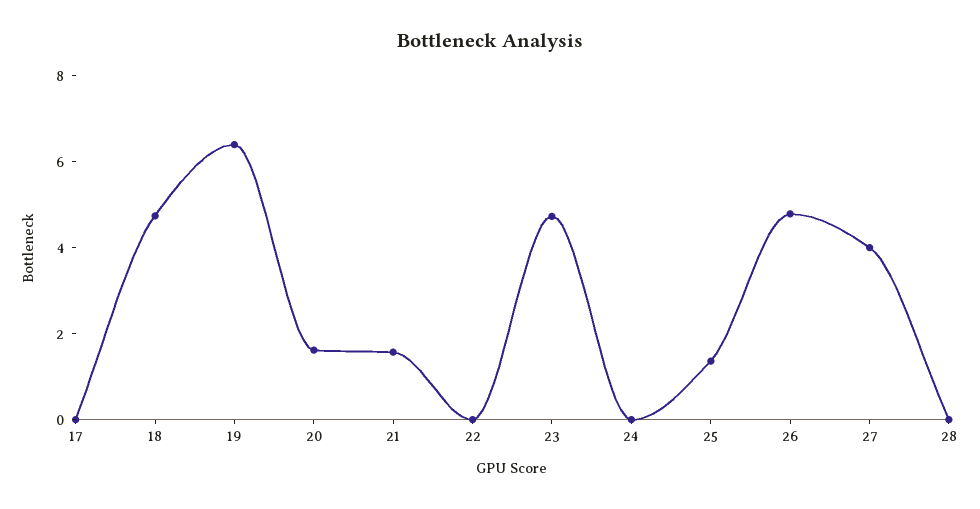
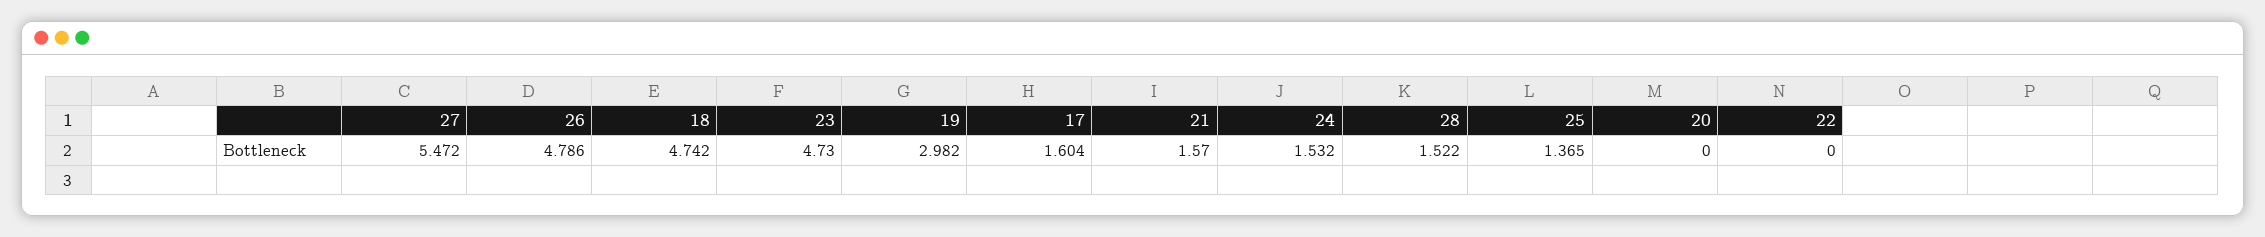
  {
-   "17": 0,
+   "17": 1.604,
    "18": 4.742,
-   "19": 6.5,
+   "19": 2.982,
-   "20": 1.5,
+   "20": 0,
    "21": 1.57,
    "22": 0,
    "23": 4.73,
-   "24": 0,
+   "24": 1.532,
    "25": 1.365,
    "26": 4.786,
-   "27": 4,
+   "27": 5.472,
-   "28": 0
+   "28": 1.522
  }

